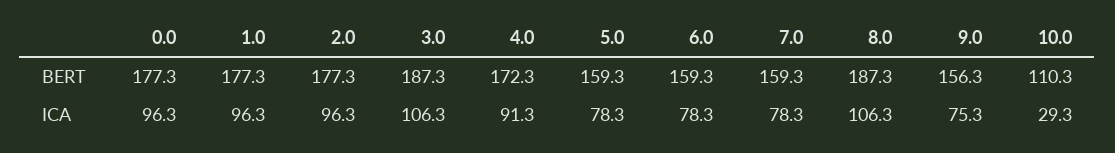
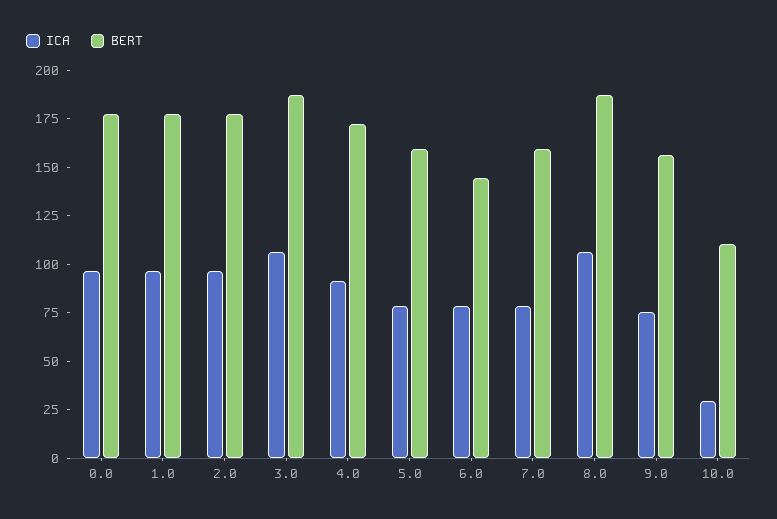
  {
    "BERT": {
      "0.0": 177.3,
      "1.0": 177.3,
      "2.0": 177.3,
      "3.0": 187.3,
      "4.0": 172.3,
      "5.0": 159.3,
-     "6.0": 159.3,
+     "6.0": 145,
      "7.0": 159.3,
      "8.0": 187.3,
      "9.0": 156.3,
      "10.0": 110.3
    },
    "ICA": {
      "0.0": 96.3,
      "1.0": 96.3,
      "2.0": 96.3,
      "3.0": 106.3,
      "4.0": 91.3,
      "5.0": 78.3,
      "6.0": 78.3,
      "7.0": 78.3,
      "8.0": 106.3,
      "9.0": 75.3,
      "10.0": 29.3
    }
  }

